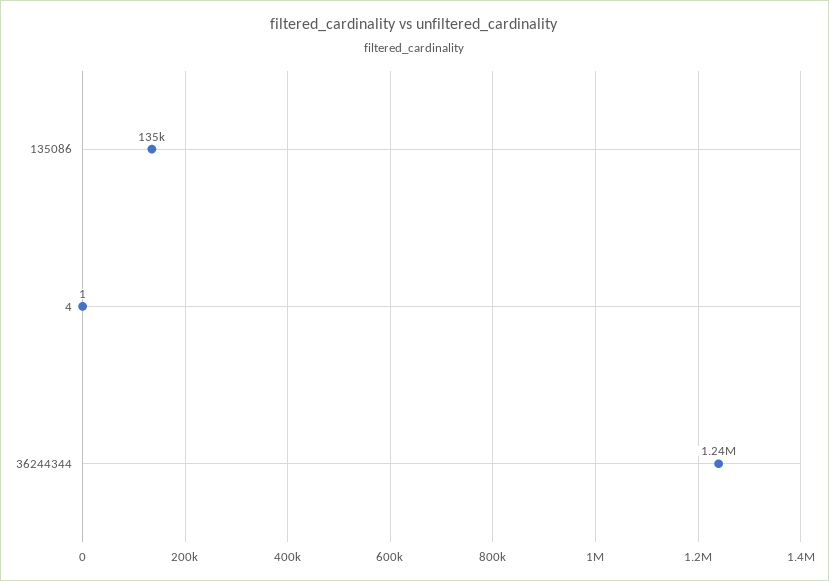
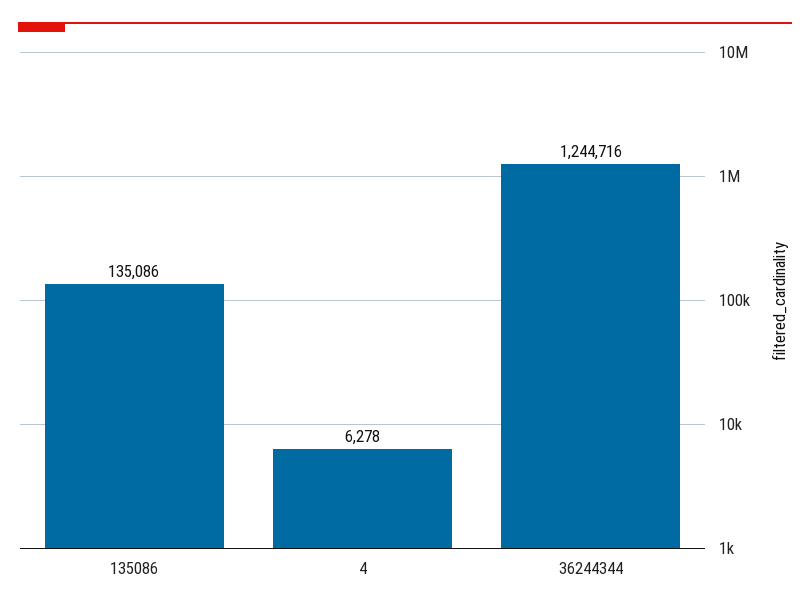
  {
    "135086": 135086,
-   "4": 1,
+   "4": 6278,
    "36244344": 1244716
  }

